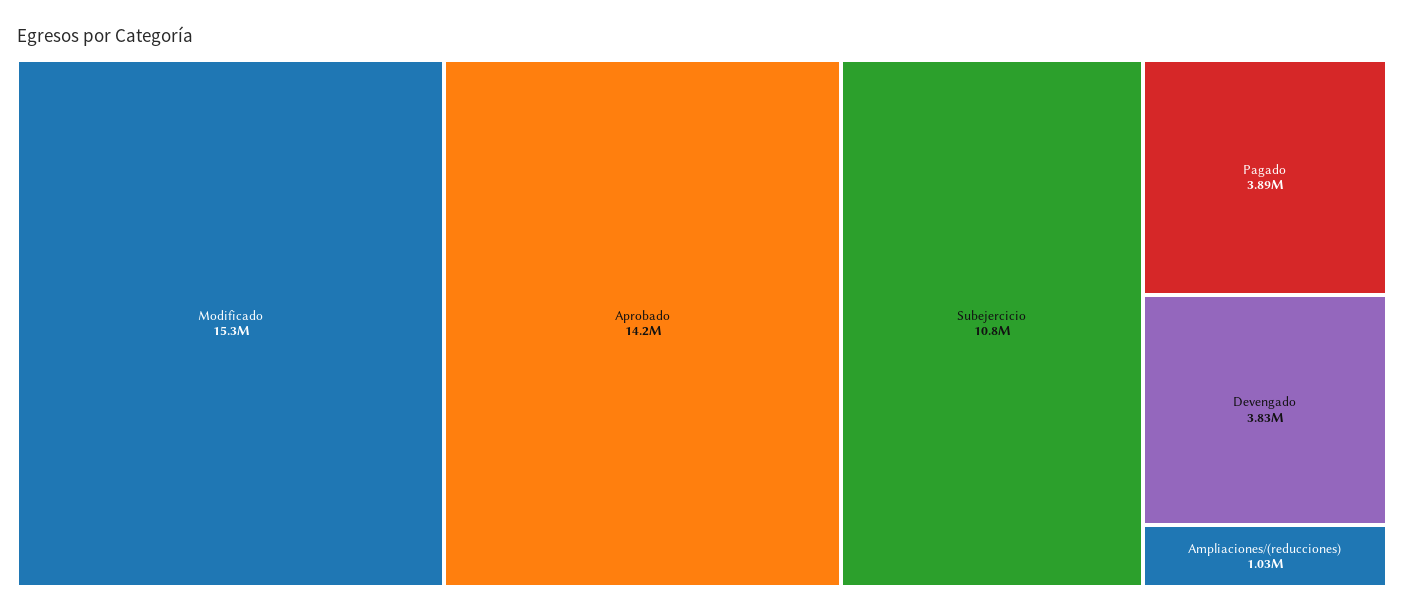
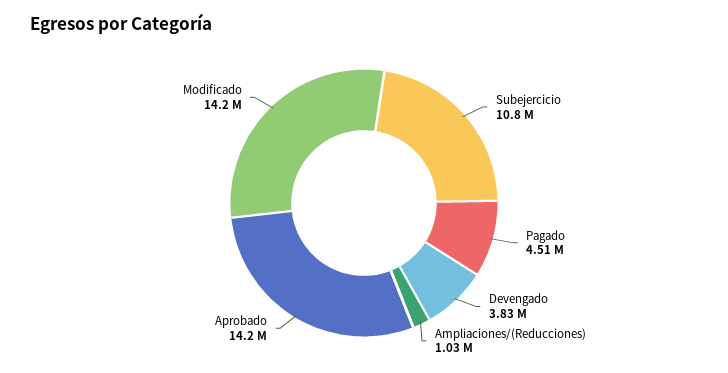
  {
-   "Modificado": 15300000,
+   "Modificado": 14200000,
    "Aprobado": 14200000,
    "Subejercicio": 10800000,
-   "Pagado": 3890000,
+   "Pagado": 4510000,
    "Devengado": 3830000,
    "Ampliaciones/(reducciones)": 1030000
  }

